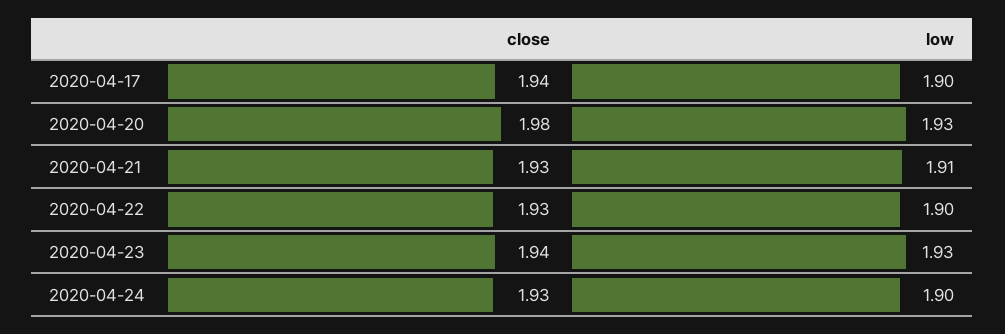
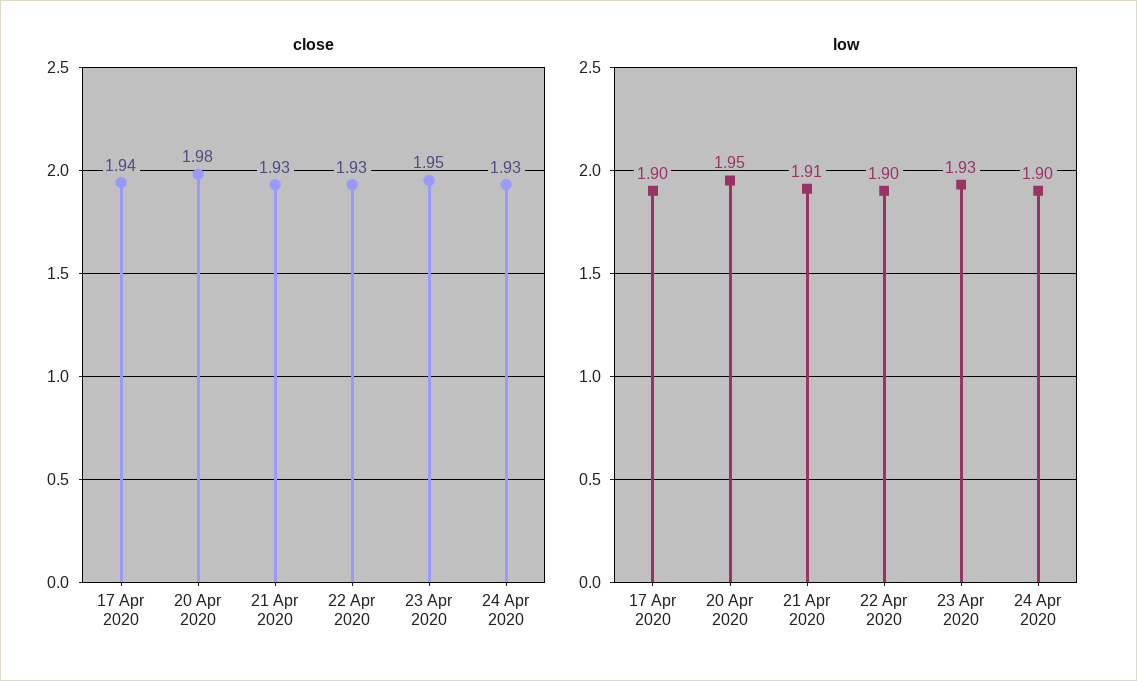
  {
    "close": {
      "2020-04-17": 1.94,
      "2020-04-20": 1.98,
      "2020-04-21": 1.93,
      "2020-04-22": 1.93,
-     "2020-04-23": 1.94,
+     "2020-04-23": 1.95,
      "2020-04-24": 1.93
    },
    "low": {
      "2020-04-17": 1.9,
-     "2020-04-20": 1.93,
+     "2020-04-20": 1.95,
      "2020-04-21": 1.91,
      "2020-04-22": 1.9,
      "2020-04-23": 1.93,
      "2020-04-24": 1.9
    }
  }

